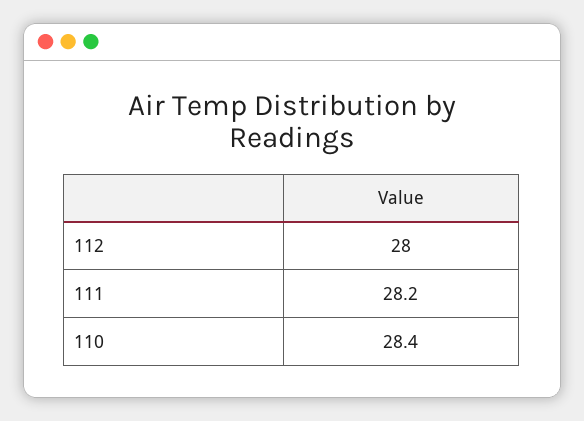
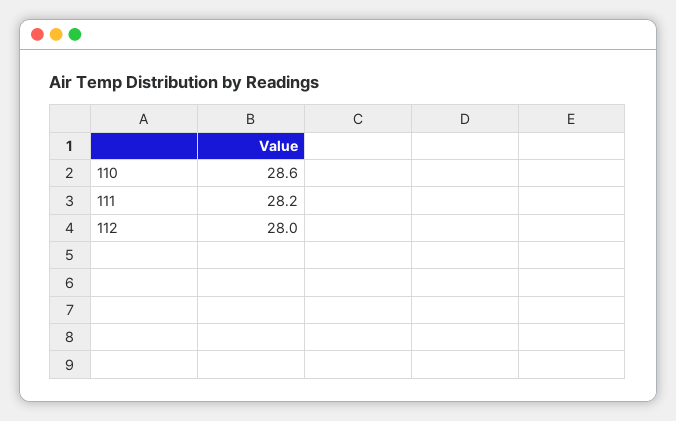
  {
    "112": 28,
    "111": 28.2,
-   "110": 28.4
+   "110": 28.6
  }

